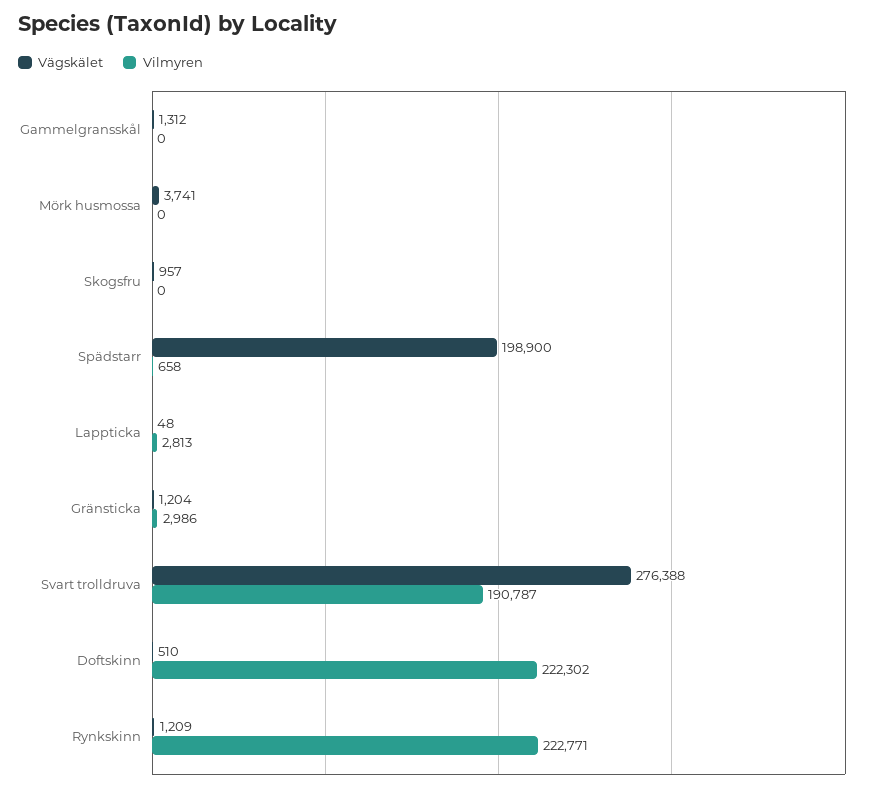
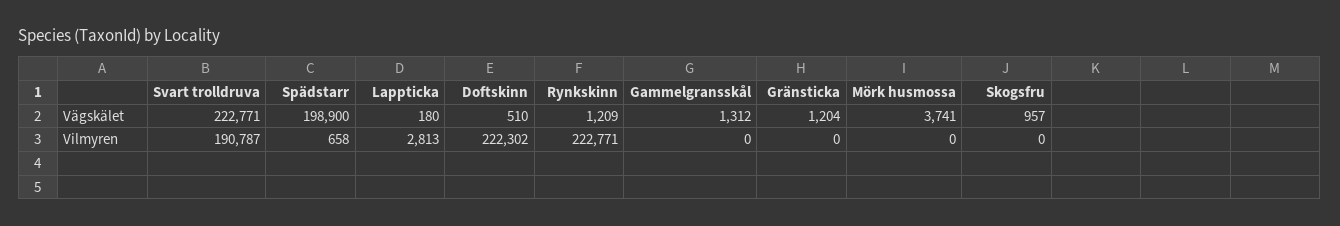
  {
    "Vägskälet": {
      "Gammelgransskål": 1312,
      "Mörk husmossa": 3741,
      "Skogsfru": 957,
      "Spädstarr": 198900,
-     "Lappticka": 48,
+     "Lappticka": 180,
      "Gränsticka": 1204,
-     "Svart trolldruva": 276388,
+     "Svart trolldruva": 222771,
      "Doftskinn": 510,
      "Rynkskinn": 1209
    },
    "Vilmyren": {
      "Gammelgransskål": 0,
      "Mörk husmossa": 0,
      "Skogsfru": 0,
      "Spädstarr": 658,
      "Lappticka": 2813,
-     "Gränsticka": 2986,
+     "Gränsticka": 0,
      "Svart trolldruva": 190787,
      "Doftskinn": 222302,
      "Rynkskinn": 222771
    }
  }

